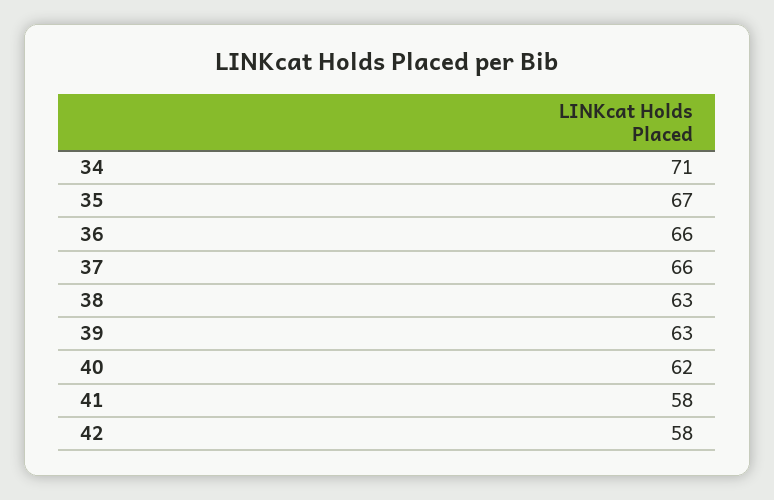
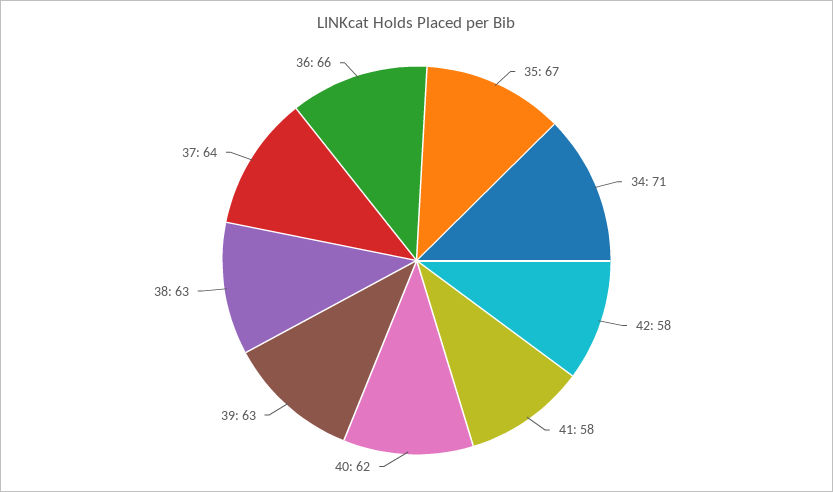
  {
    "34": 71,
    "35": 67,
    "36": 66,
-   "37": 66,
+   "37": 64,
    "38": 63,
    "39": 63,
    "40": 62,
    "41": 58,
    "42": 58
  }

